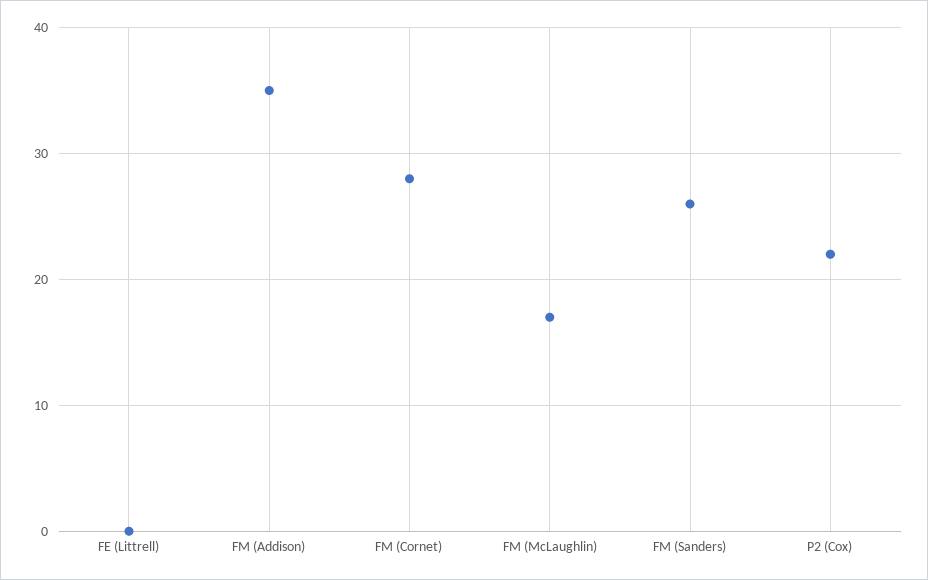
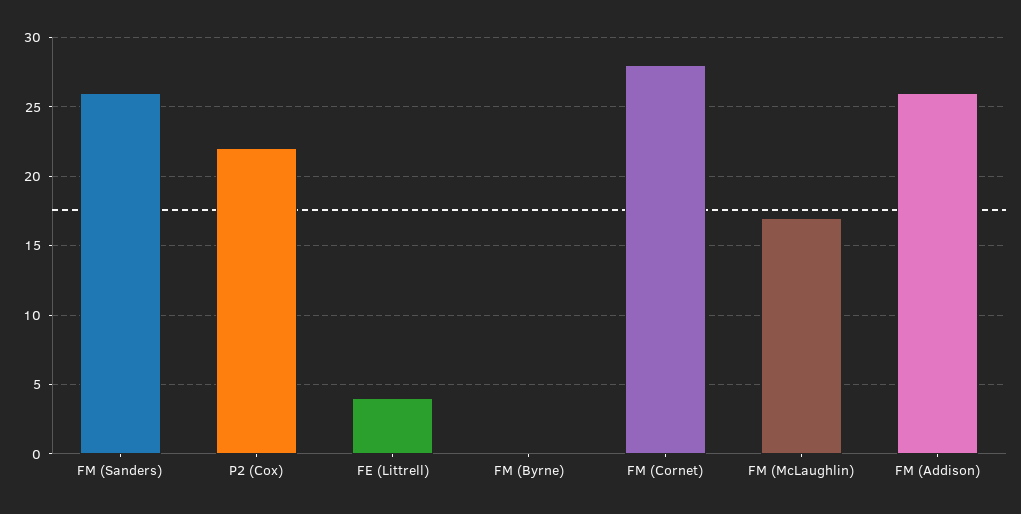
  {
-   "FE (Littrell)": 0,
+   "FE (Littrell)": 4,
-   "FM (Addison)": 35,
+   "FM (Addison)": 26,
    "FM (Cornet)": 28,
    "FM (McLaughlin)": 17,
    "FM (Sanders)": 26,
-   "P2 (Cox)": 22
+   "P2 (Cox)": 22,
+   "FM (Byrne)": 0
  }

